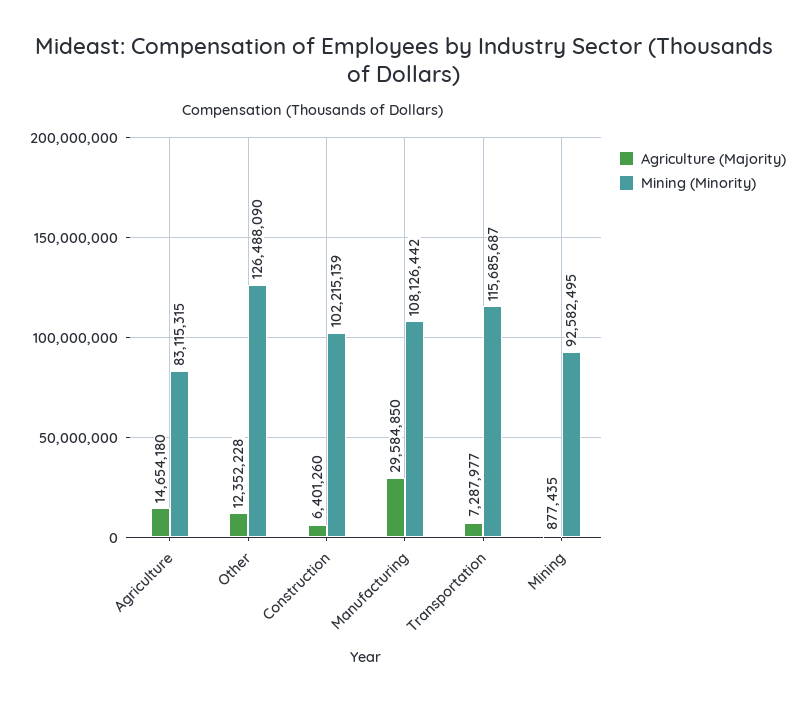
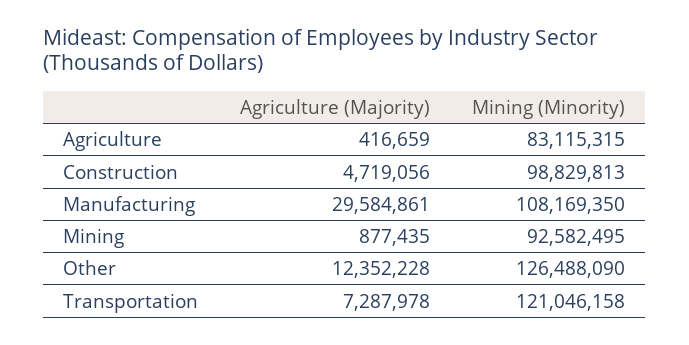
  {
    "Agriculture (Majority)": {
-     "Agriculture": 14654180,
+     "Agriculture": 416659,
      "Other": 12352228,
-     "Construction": 6401260,
+     "Construction": 4719056,
-     "Manufacturing": 29584850,
+     "Manufacturing": 29584861,
-     "Transportation": 7287977,
+     "Transportation": 7287978,
      "Mining": 877435
    },
    "Mining (Minority)": {
      "Agriculture": 83115315,
      "Other": 126488090,
-     "Construction": 102215139,
+     "Construction": 98829813,
-     "Manufacturing": 108126442,
+     "Manufacturing": 108169350,
-     "Transportation": 115685687,
+     "Transportation": 121046158,
      "Mining": 92582495
    }
  }

